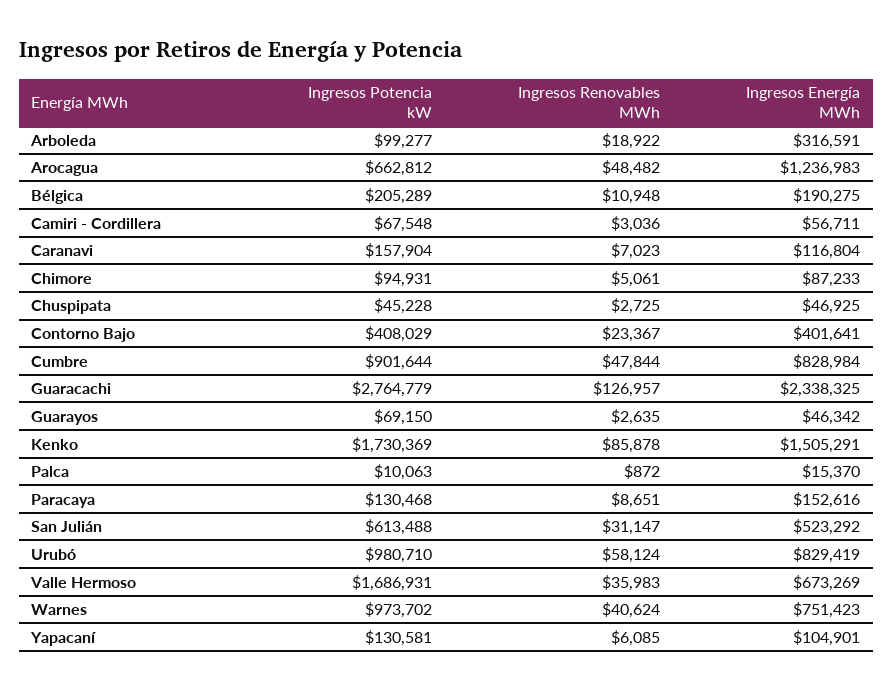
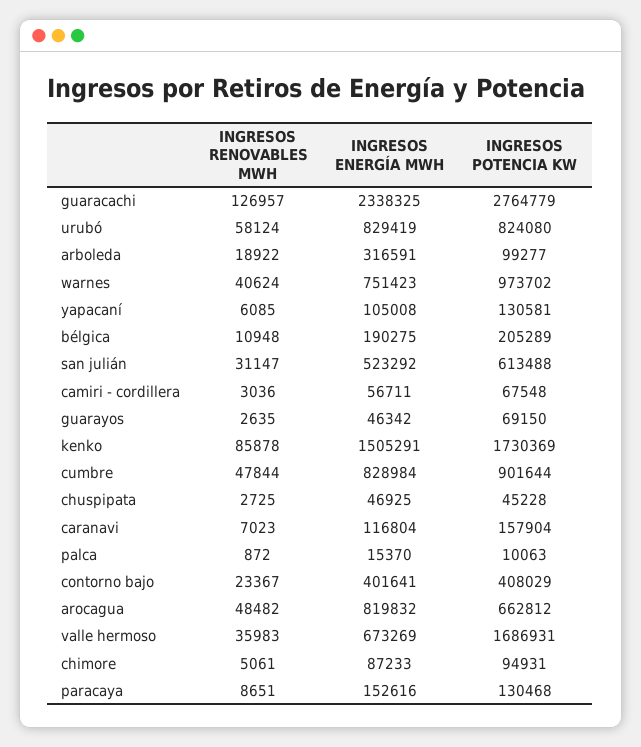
  {
    "Ingresos Potencia kW": {
      "Arboleda": 99277,
      "Arocagua": 662812,
      "Bélgica": 205289,
      "Camiri - Cordillera": 67548,
      "Caranavi": 157904,
      "Chimore": 94931,
      "Chuspipata": 45228,
      "Contorno Bajo": 408029,
      "Cumbre": 901644,
      "Guaracachi": 2764779,
      "Guarayos": 69150,
      "Kenko": 1730369,
      "Palca": 10063,
      "Paracaya": 130468,
      "San Julián": 613488,
-     "Urubó": 980710,
+     "Urubó": 824080,
      "Valle Hermoso": 1686931,
      "Warnes": 973702,
      "Yapacaní": 130581
    },
    "Ingresos Renovables MWh": {
      "Arboleda": 18922,
      "Arocagua": 48482,
      "Bélgica": 10948,
      "Camiri - Cordillera": 3036,
      "Caranavi": 7023,
      "Chimore": 5061,
      "Chuspipata": 2725,
      "Contorno Bajo": 23367,
      "Cumbre": 47844,
      "Guaracachi": 126957,
      "Guarayos": 2635,
      "Kenko": 85878,
      "Palca": 872,
      "Paracaya": 8651,
      "San Julián": 31147,
      "Urubó": 58124,
      "Valle Hermoso": 35983,
      "Warnes": 40624,
      "Yapacaní": 6085
    },
    "Ingresos Energía MWh": {
      "Arboleda": 316591,
-     "Arocagua": 1236983,
+     "Arocagua": 819832,
      "Bélgica": 190275,
      "Camiri - Cordillera": 56711,
      "Caranavi": 116804,
      "Chimore": 87233,
      "Chuspipata": 46925,
      "Contorno Bajo": 401641,
      "Cumbre": 828984,
      "Guaracachi": 2338325,
      "Guarayos": 46342,
      "Kenko": 1505291,
      "Palca": 15370,
      "Paracaya": 152616,
      "San Julián": 523292,
      "Urubó": 829419,
      "Valle Hermoso": 673269,
      "Warnes": 751423,
-     "Yapacaní": 104901
+     "Yapacaní": 105008
    }
  }

